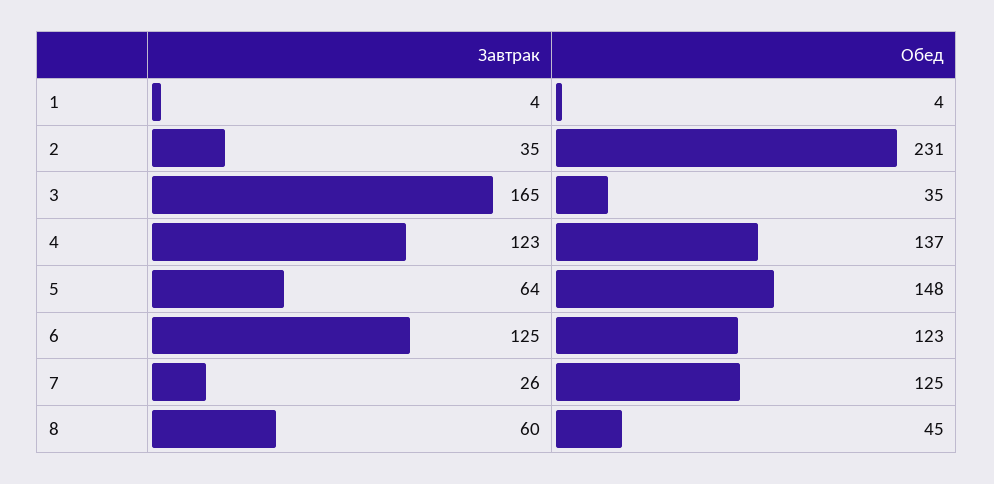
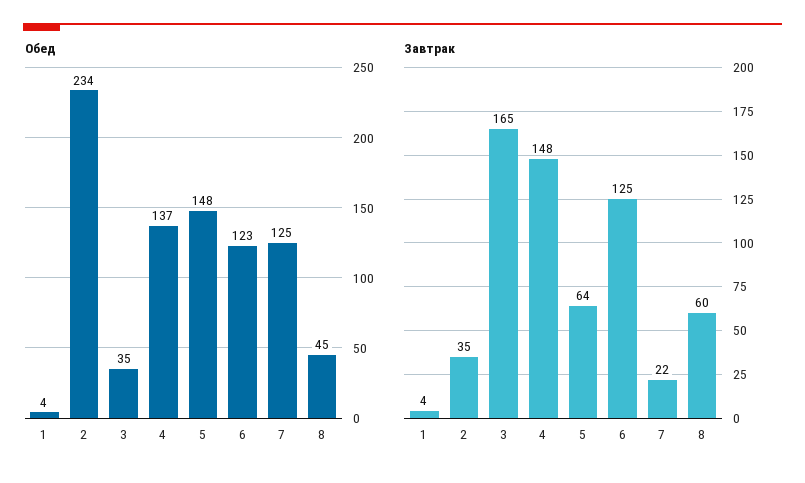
  {
    "Завтрак": {
      "1": 4,
      "2": 35,
      "3": 165,
-     "4": 123,
+     "4": 148,
      "5": 64,
      "6": 125,
-     "7": 26,
+     "7": 22,
      "8": 60
    },
    "Обед": {
      "1": 4,
-     "2": 231,
+     "2": 234,
      "3": 35,
      "4": 137,
      "5": 148,
      "6": 123,
      "7": 125,
      "8": 45
    }
  }

